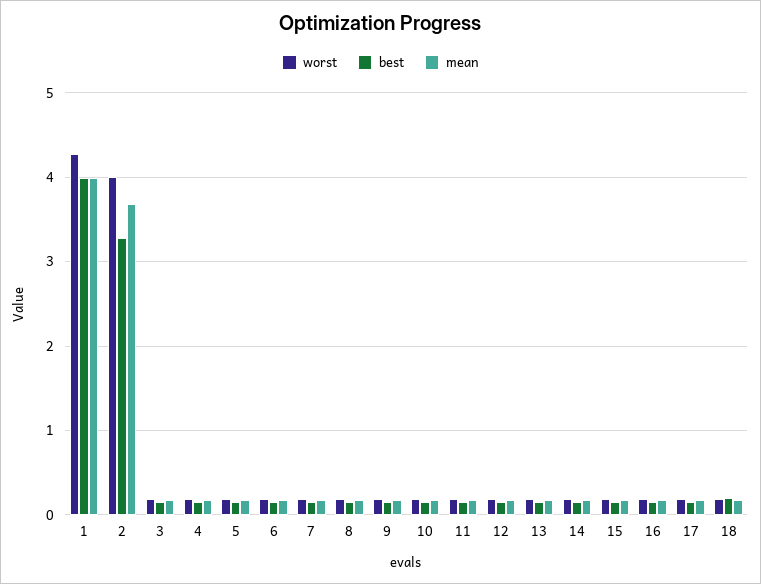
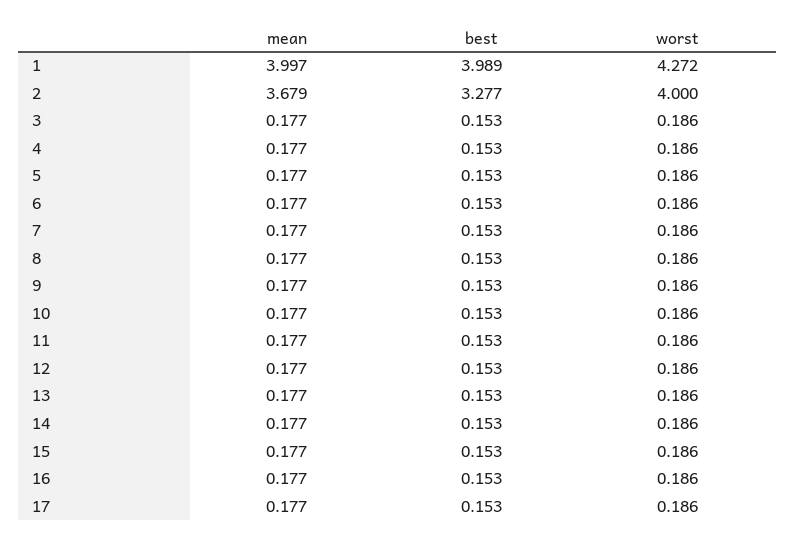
  {
    "worst": {
      "1": 4.272,
      "2": 4,
      "3": 0.186,
      "4": 0.186,
      "5": 0.186,
      "6": 0.186,
      "7": 0.186,
      "8": 0.186,
      "9": 0.186,
      "10": 0.186,
      "11": 0.186,
      "12": 0.186,
      "13": 0.186,
      "14": 0.186,
      "15": 0.186,
      "16": 0.186,
-     "17": 0.186,
+     "17": 0.186
-     "18": 0.2
    },
    "best": {
      "1": 3.989,
      "2": 3.277,
      "3": 0.153,
      "4": 0.153,
      "5": 0.153,
      "6": 0.153,
      "7": 0.153,
      "8": 0.153,
      "9": 0.153,
      "10": 0.153,
      "11": 0.153,
      "12": 0.153,
      "13": 0.153,
      "14": 0.153,
      "15": 0.153,
      "16": 0.153,
-     "17": 0.153,
+     "17": 0.153
-     "18": 0.2
    },
    "mean": {
      "1": 3.997,
      "2": 3.679,
      "3": 0.177,
      "4": 0.177,
      "5": 0.177,
      "6": 0.177,
      "7": 0.177,
      "8": 0.177,
      "9": 0.177,
      "10": 0.177,
      "11": 0.177,
      "12": 0.177,
      "13": 0.177,
      "14": 0.177,
      "15": 0.177,
      "16": 0.177,
-     "17": 0.177,
+     "17": 0.177
-     "18": 0.2
    }
  }

